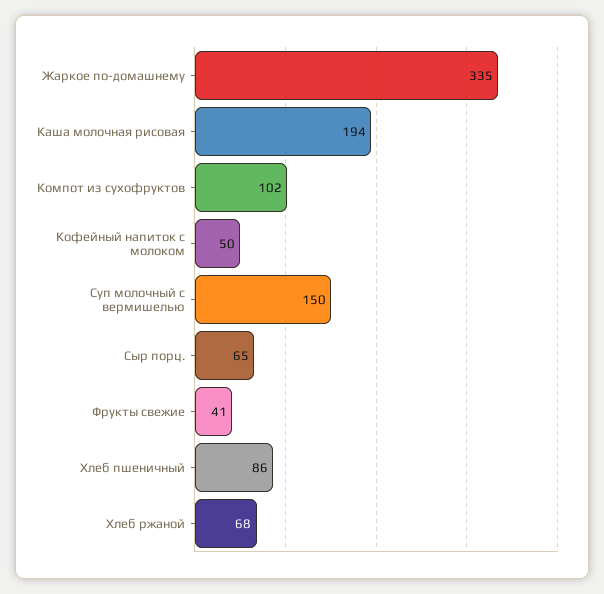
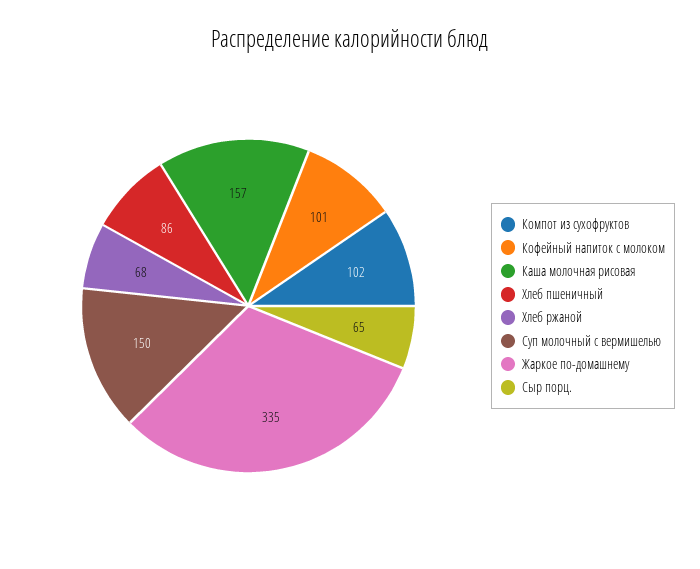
  {
    "Жаркое по-домашнему": 335,
-   "Каша молочная рисовая": 194,
+   "Каша молочная рисовая": 157,
    "Компот из сухофруктов": 102,
-   "Кофейный напиток с молоком": 50,
+   "Кофейный напиток с молоком": 101,
    "Суп молочный с вермишелью": 150,
    "Сыр порц.": 65,
-   "Фрукты свежие": 41,
    "Хлеб пшеничный": 86,
    "Хлеб ржаной": 68
  }

